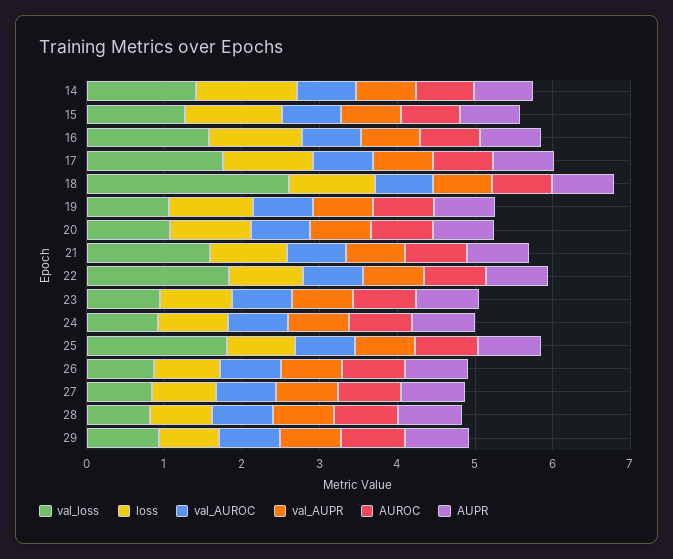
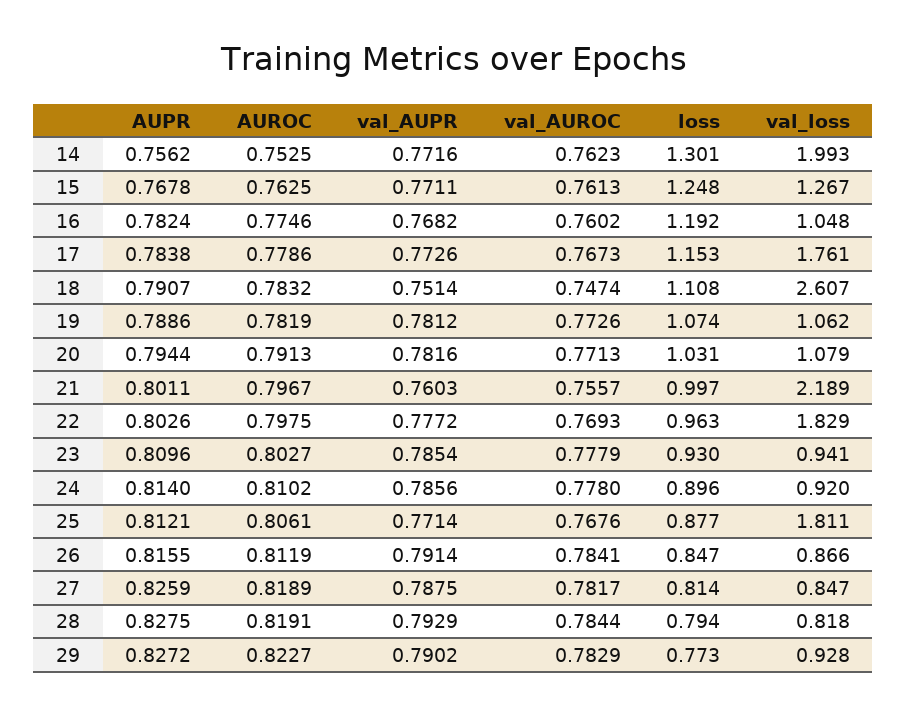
  {
    "val_loss": {
-     "14": 1.4,
+     "14": 1.993,
      "15": 1.267,
-     "16": 1.6,
+     "16": 1.048,
      "17": 1.761,
      "18": 2.607,
      "19": 1.062,
      "20": 1.079,
-     "21": 1.6,
+     "21": 2.189,
      "22": 1.829,
      "23": 0.941,
      "24": 0.92,
      "25": 1.811,
      "26": 0.866,
      "27": 0.847,
      "28": 0.818,
      "29": 0.928
    },
    "loss": {
      "14": 1.301,
      "15": 1.248,
      "16": 1.192,
      "17": 1.153,
      "18": 1.108,
      "19": 1.074,
      "20": 1.031,
      "21": 0.997,
      "22": 0.963,
      "23": 0.93,
      "24": 0.896,
      "25": 0.877,
      "26": 0.847,
      "27": 0.814,
      "28": 0.794,
      "29": 0.773
    },
    "val_AUROC": {
      "14": 0.7623,
      "15": 0.7613,
      "16": 0.7602,
      "17": 0.7673,
      "18": 0.7474,
      "19": 0.7726,
      "20": 0.7713,
      "21": 0.7557,
      "22": 0.7693,
      "23": 0.7779,
      "24": 0.778,
      "25": 0.7676,
      "26": 0.7841,
      "27": 0.7817,
      "28": 0.7844,
      "29": 0.7829
    },
    "val_AUPR": {
      "14": 0.7716,
      "15": 0.7711,
      "16": 0.7682,
      "17": 0.7726,
      "18": 0.7514,
      "19": 0.7812,
      "20": 0.7816,
      "21": 0.7603,
      "22": 0.7772,
      "23": 0.7854,
      "24": 0.7856,
      "25": 0.7714,
      "26": 0.7914,
      "27": 0.7875,
      "28": 0.7929,
      "29": 0.7902
    },
    "AUROC": {
      "14": 0.7525,
      "15": 0.7625,
      "16": 0.7746,
      "17": 0.7786,
      "18": 0.7832,
      "19": 0.7819,
      "20": 0.7913,
      "21": 0.7967,
      "22": 0.7975,
      "23": 0.8027,
      "24": 0.8102,
      "25": 0.8061,
      "26": 0.8119,
      "27": 0.8189,
      "28": 0.8191,
      "29": 0.8227
    },
    "AUPR": {
      "14": 0.7562,
      "15": 0.7678,
      "16": 0.7824,
      "17": 0.7838,
      "18": 0.7907,
      "19": 0.7886,
      "20": 0.7944,
      "21": 0.8011,
      "22": 0.8026,
      "23": 0.8096,
      "24": 0.814,
      "25": 0.8121,
      "26": 0.8155,
      "27": 0.8259,
      "28": 0.8275,
      "29": 0.8272
    }
  }

